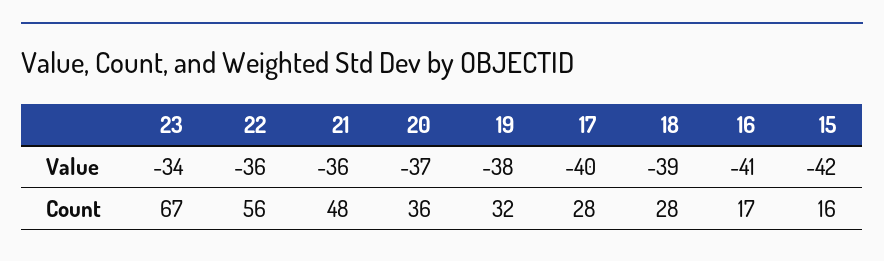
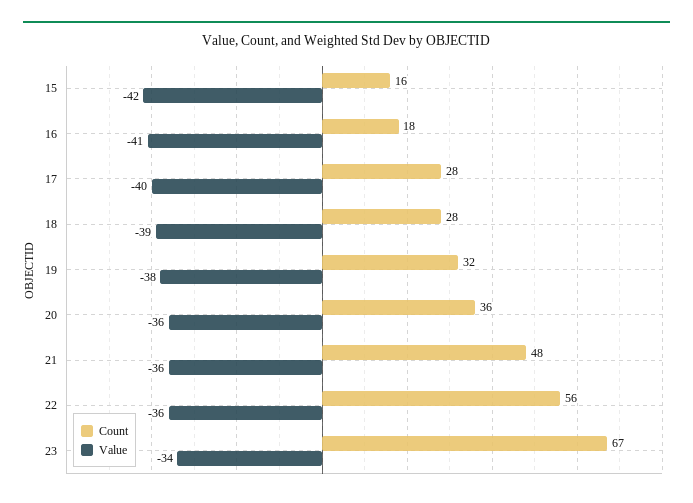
  {
    "Value": {
      "23": -34,
      "22": -36,
      "21": -36,
-     "20": -37,
+     "20": -36,
      "19": -38,
      "17": -40,
      "18": -39,
      "16": -41,
      "15": -42
    },
    "Count": {
      "23": 67,
      "22": 56,
      "21": 48,
      "20": 36,
      "19": 32,
      "17": 28,
      "18": 28,
-     "16": 17,
+     "16": 18,
      "15": 16
    }
  }

